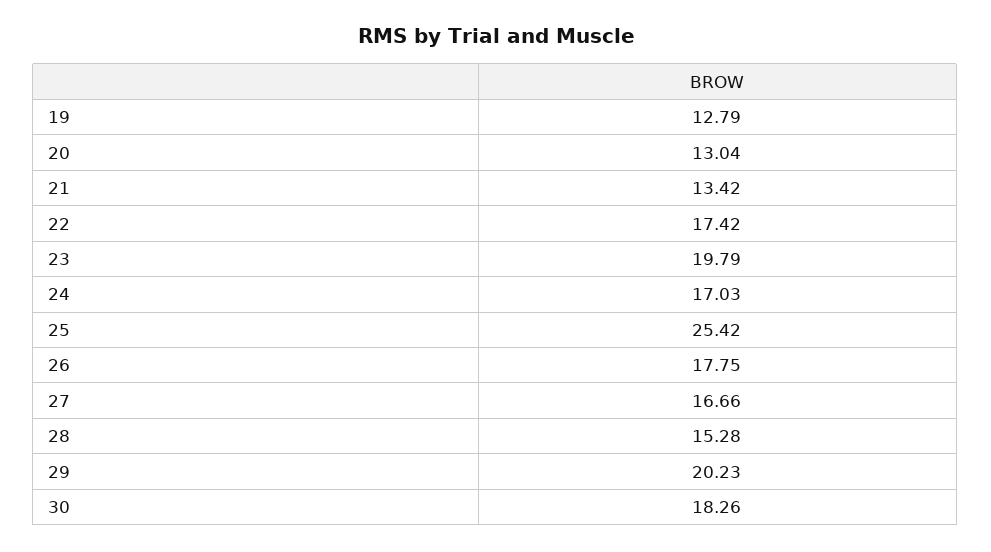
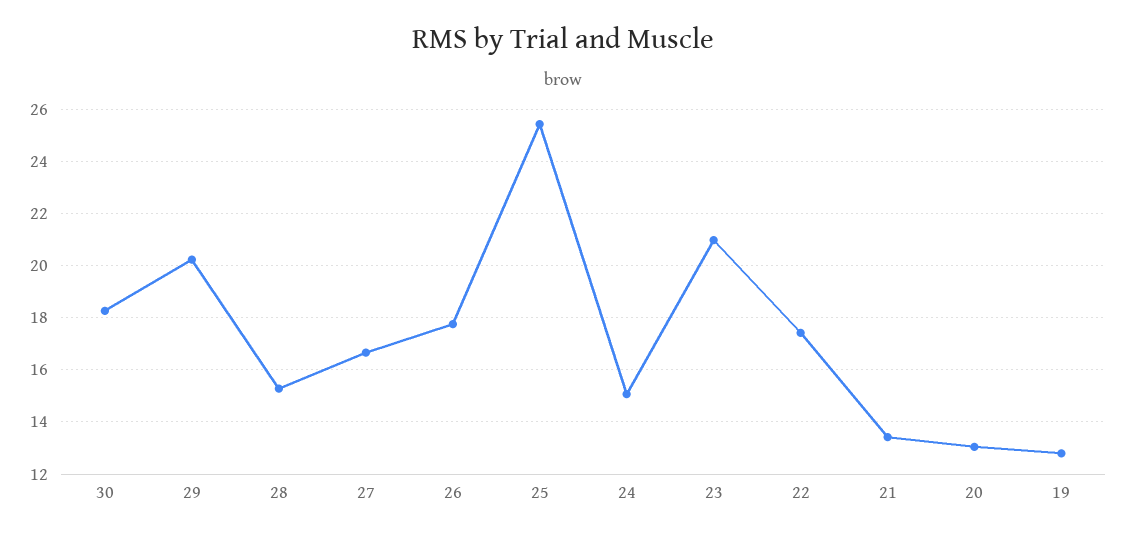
  {
    "19": 12.79,
    "20": 13.04,
    "21": 13.42,
    "22": 17.42,
-   "23": 19.79,
+   "23": 21,
-   "24": 17.03,
+   "24": 15,
    "25": 25.42,
    "26": 17.75,
    "27": 16.66,
    "28": 15.28,
    "29": 20.23,
    "30": 18.26
  }

